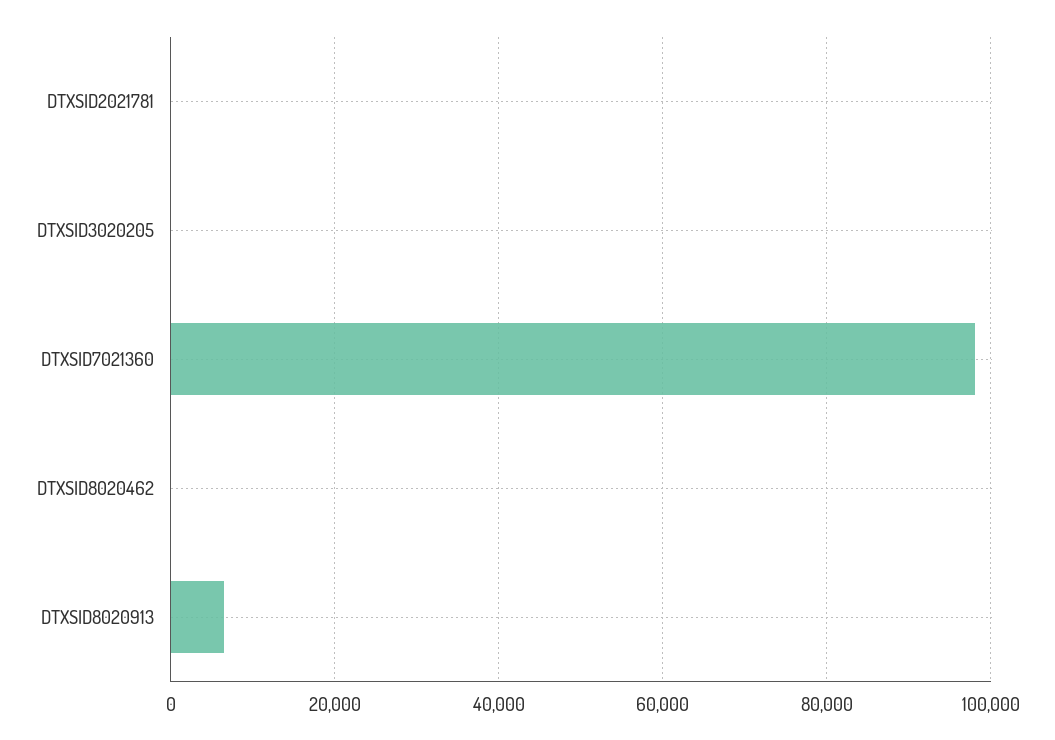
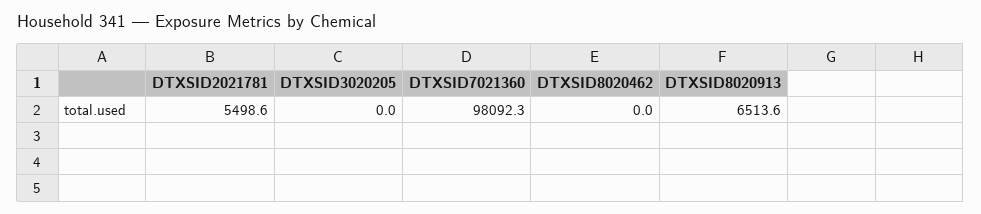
  {
-   "DTXSID2021781": 0,
+   "DTXSID2021781": 5498.6,
    "DTXSID3020205": 0,
    "DTXSID7021360": 98092.3,
    "DTXSID8020462": 0,
    "DTXSID8020913": 6513.6
  }

